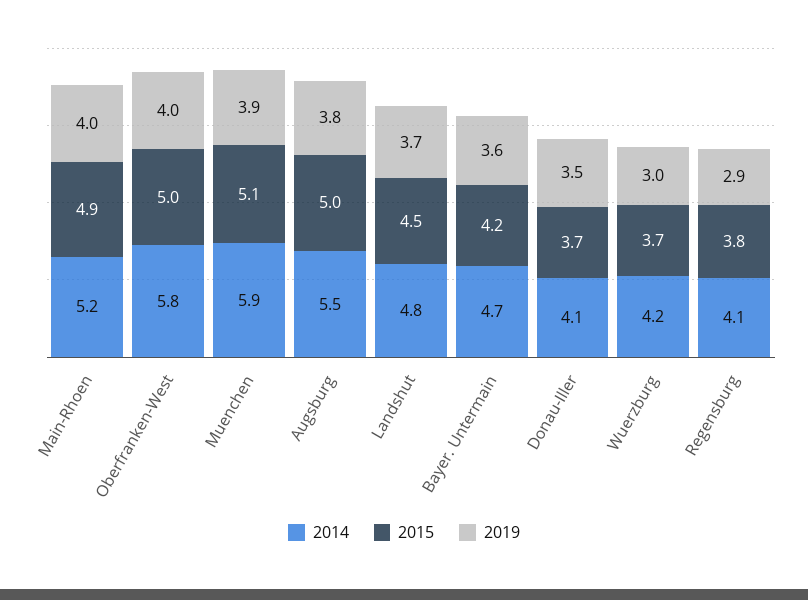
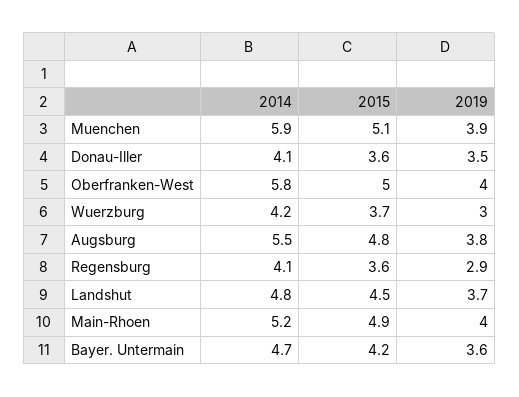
  {
    "2014": {
      "Main-Rhoen": 5.2,
      "Oberfranken-West": 5.8,
      "Muenchen": 5.9,
      "Augsburg": 5.5,
      "Landshut": 4.8,
      "Bayer. Untermain": 4.7,
      "Donau-Iller": 4.1,
      "Wuerzburg": 4.2,
      "Regensburg": 4.1
    },
    "2015": {
      "Main-Rhoen": 4.9,
      "Oberfranken-West": 5,
      "Muenchen": 5.1,
-     "Augsburg": 5,
+     "Augsburg": 4.8,
      "Landshut": 4.5,
      "Bayer. Untermain": 4.2,
-     "Donau-Iller": 3.7,
+     "Donau-Iller": 3.6,
      "Wuerzburg": 3.7,
-     "Regensburg": 3.8
+     "Regensburg": 3.6
    },
    "2019": {
      "Main-Rhoen": 4,
      "Oberfranken-West": 4,
      "Muenchen": 3.9,
      "Augsburg": 3.8,
      "Landshut": 3.7,
      "Bayer. Untermain": 3.6,
      "Donau-Iller": 3.5,
      "Wuerzburg": 3,
      "Regensburg": 2.9
    }
  }

